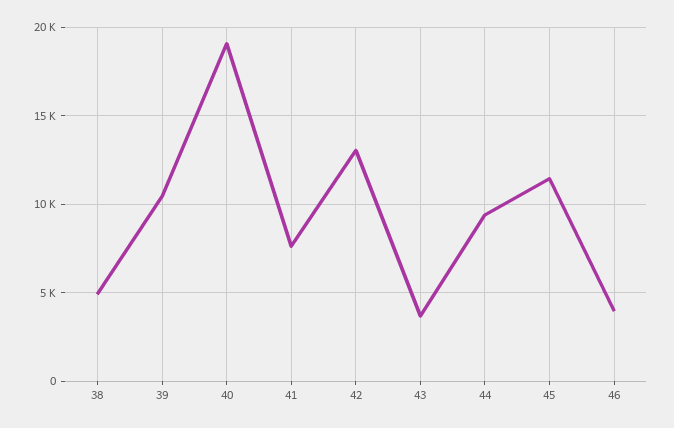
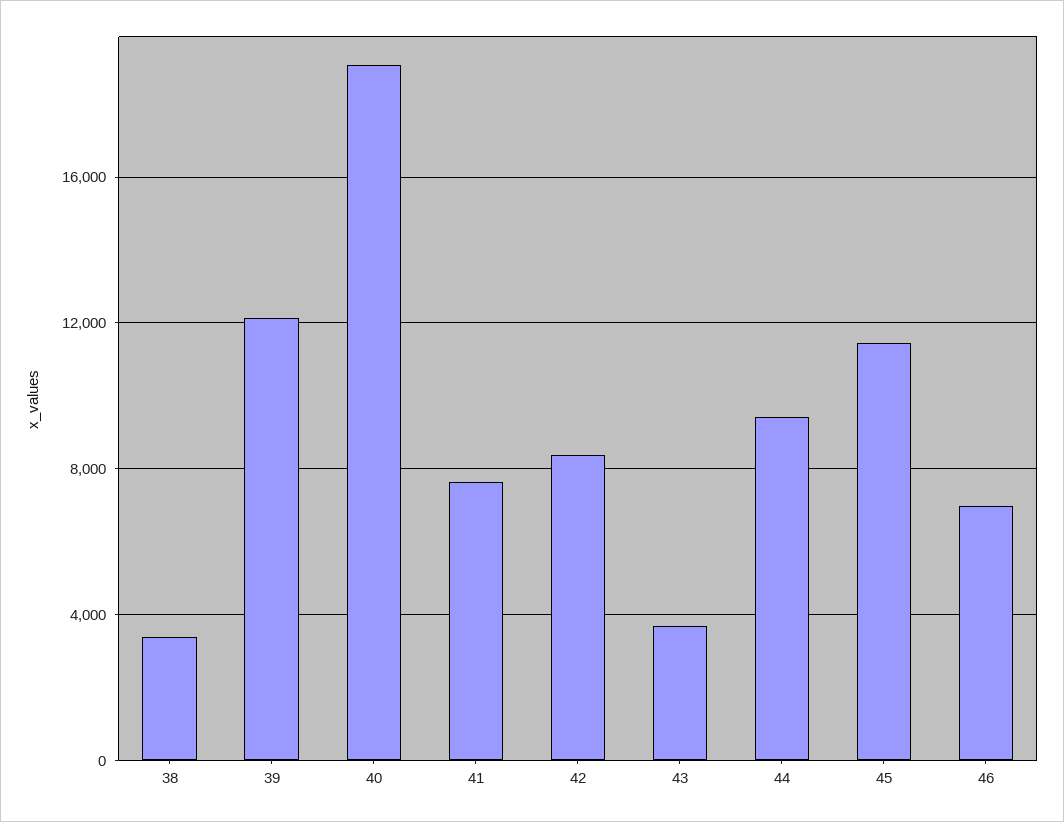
  {
-   "38": 5000,
+   "38": 3500,
-   "39": 10500,
+   "39": 12000,
    "40": 19000,
    "41": 7500,
-   "42": 13000,
+   "42": 8500,
    "43": 3500,
    "44": 9500,
    "45": 11500,
-   "46": 4000
+   "46": 7000
  }

